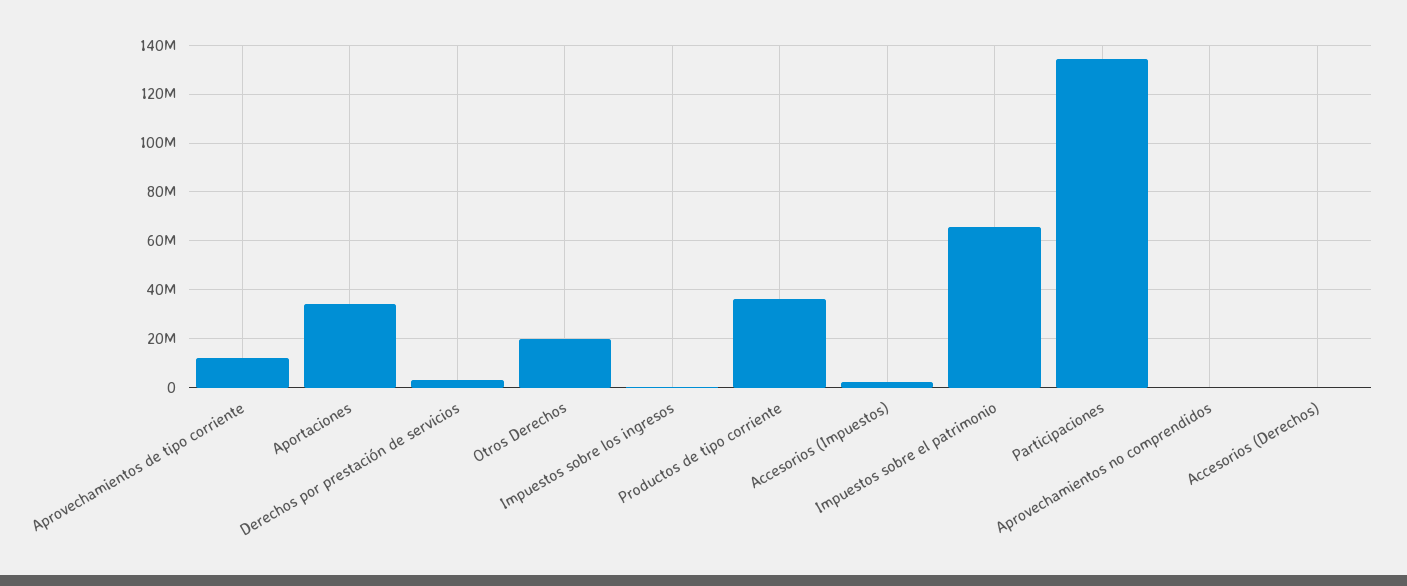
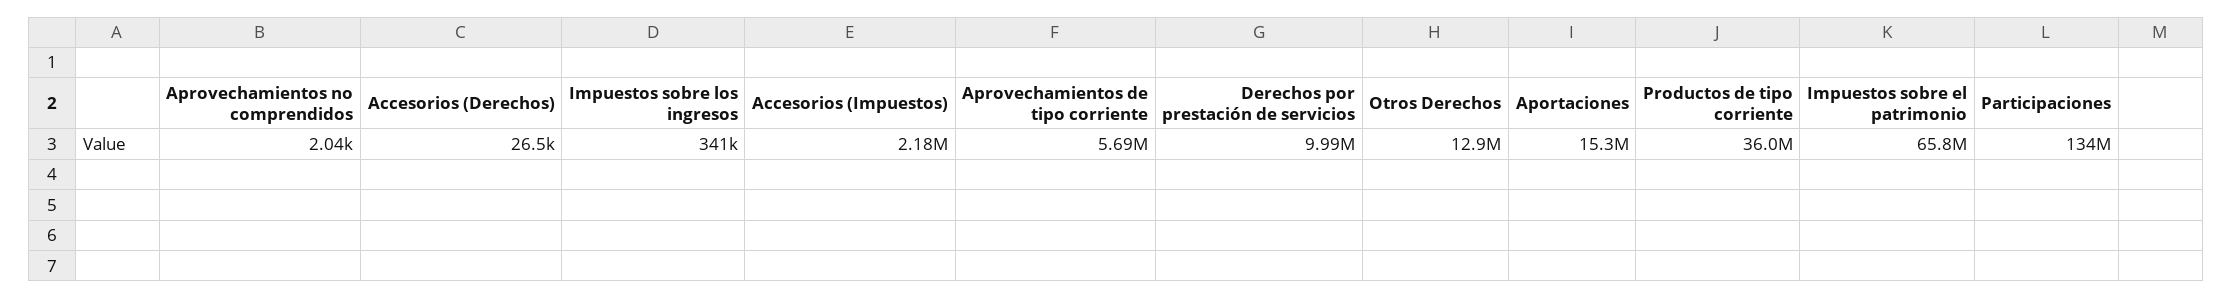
  {
-   "Aprovechamientos de tipo corriente": 12500000,
+   "Aprovechamientos de tipo corriente": 5690000,
-   "Aportaciones": 35000000,
+   "Aportaciones": 15300000,
-   "Derechos por prestación de servicios": 2500000,
+   "Derechos por prestación de servicios": 9990000,
-   "Otros Derechos": 20000000,
+   "Otros Derechos": 12900000,
    "Impuestos sobre los ingresos": 341000,
    "Productos de tipo corriente": 36000000,
    "Accesorios (Impuestos)": 2180000,
    "Impuestos sobre el patrimonio": 65800000,
    "Participaciones": 134000000,
    "Aprovechamientos no comprendidos": 2040,
    "Accesorios (Derechos)": 26500
  }

